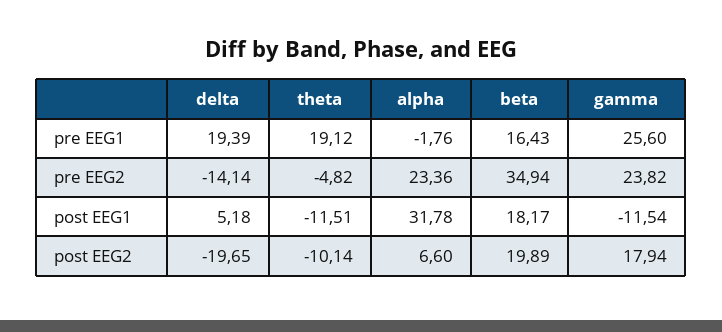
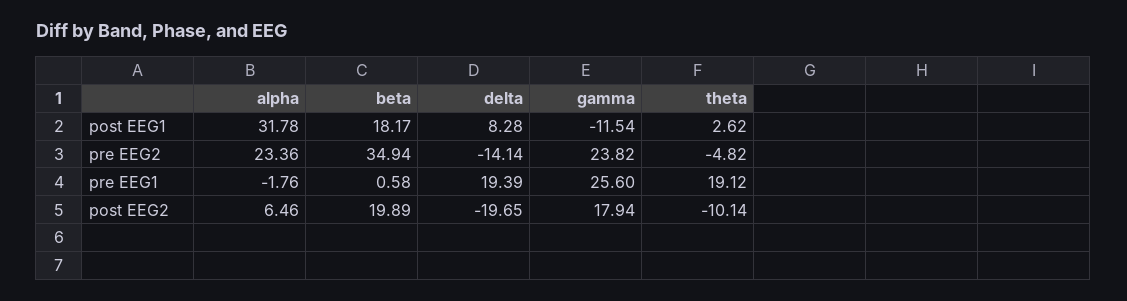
  {
    "delta": {
      "pre EEG1": 19.39,
      "pre EEG2": -14.14,
-     "post EEG1": 5.18,
+     "post EEG1": 8.28,
      "post EEG2": -19.65
    },
    "theta": {
      "pre EEG1": 19.12,
      "pre EEG2": -4.82,
-     "post EEG1": -11.51,
+     "post EEG1": 2.62,
      "post EEG2": -10.14
    },
    "alpha": {
      "pre EEG1": -1.76,
      "pre EEG2": 23.36,
      "post EEG1": 31.78,
-     "post EEG2": 6.6
+     "post EEG2": 6.46
    },
    "beta": {
-     "pre EEG1": 16.43,
+     "pre EEG1": 0.58,
      "pre EEG2": 34.94,
      "post EEG1": 18.17,
      "post EEG2": 19.89
    },
    "gamma": {
      "pre EEG1": 25.6,
      "pre EEG2": 23.82,
      "post EEG1": -11.54,
      "post EEG2": 17.94
    }
  }

